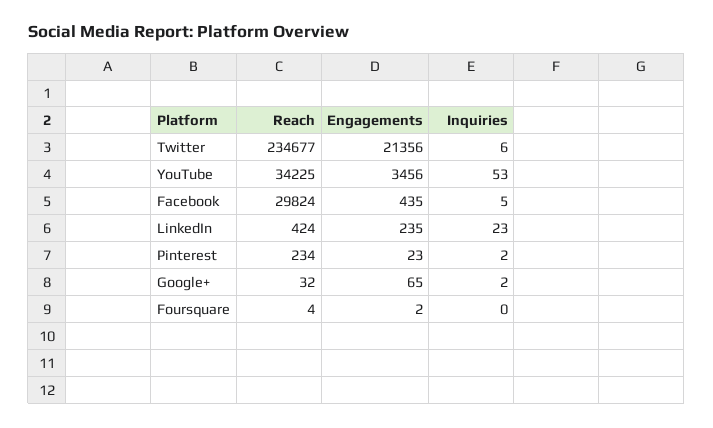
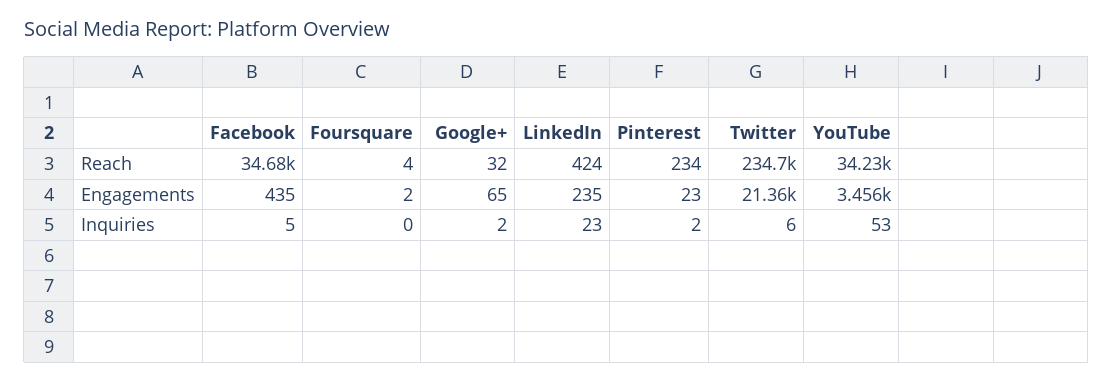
  {
    "Reach": {
      "Twitter": 234677,
      "YouTube": 34225,
-     "Facebook": 29824,
+     "Facebook": 34680,
      "LinkedIn": 424,
      "Pinterest": 234,
      "Google+": 32,
      "Foursquare": 4
    },
    "Engagements": {
      "Twitter": 21356,
      "YouTube": 3456,
      "Facebook": 435,
      "LinkedIn": 235,
      "Pinterest": 23,
      "Google+": 65,
      "Foursquare": 2
    },
    "Inquiries": {
      "Twitter": 6,
      "YouTube": 53,
      "Facebook": 5,
      "LinkedIn": 23,
      "Pinterest": 2,
      "Google+": 2,
      "Foursquare": 0
    }
  }

